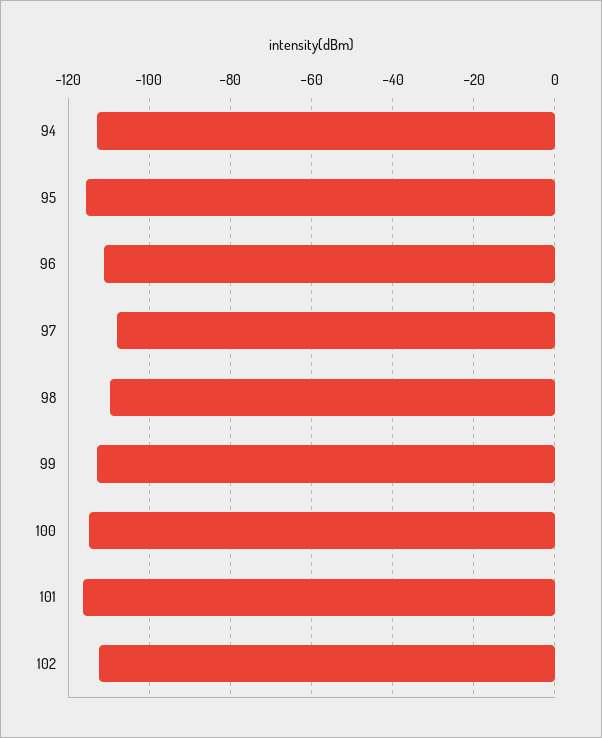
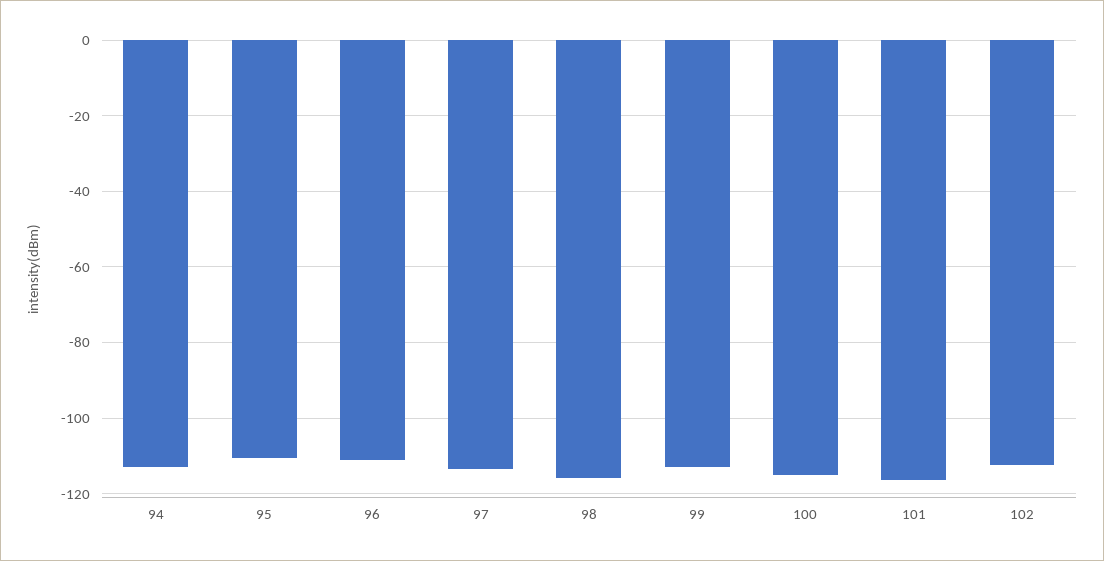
  {
    "94": -112,
-   "95": -116,
+   "95": -110,
    "96": -112,
-   "97": -108,
+   "97": -114,
-   "98": -110,
+   "98": -116,
    "99": -112,
    "100": -114,
    "101": -116,
    "102": -112
  }

